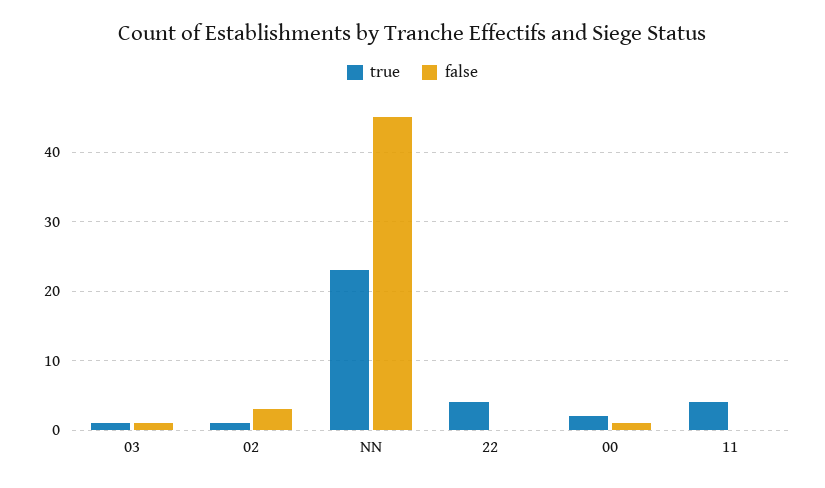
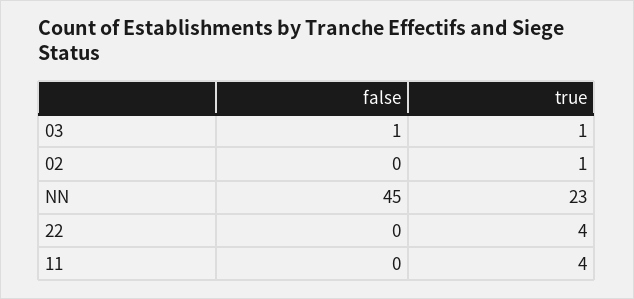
  {
    "true": {
      "03": 1,
      "02": 1,
      "NN": 23,
      "22": 4,
-     "00": 2,
      "11": 4
    },
    "false": {
      "03": 1,
-     "02": 3,
+     "02": 0,
      "NN": 45,
      "22": 0,
-     "00": 1,
      "11": 0
    }
  }

